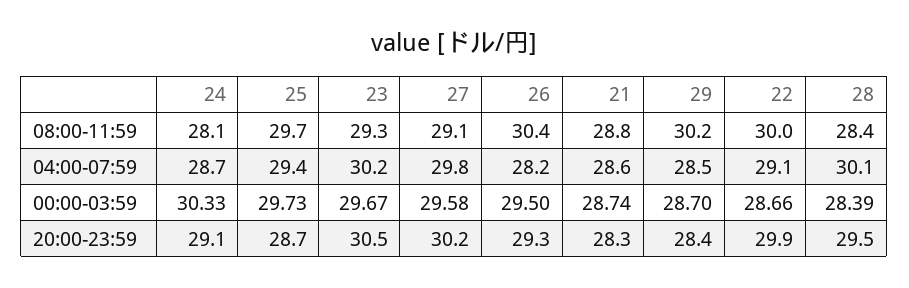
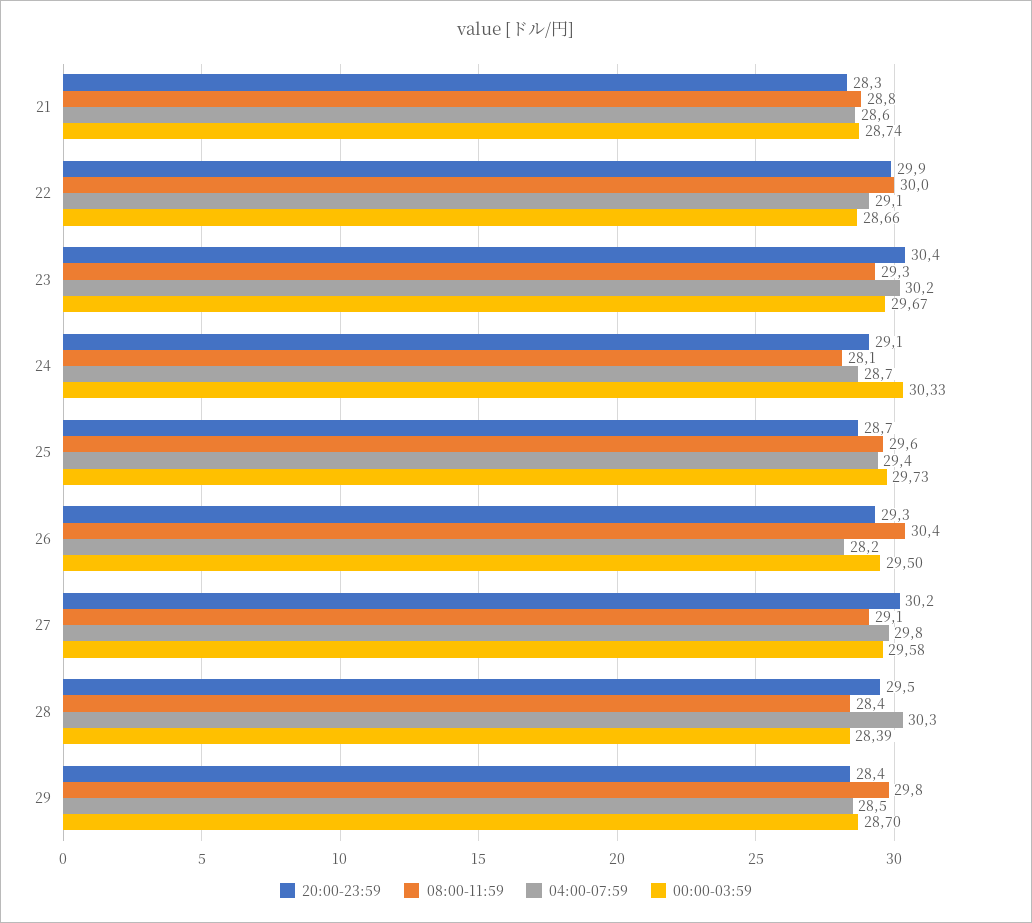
  {
    "08:00-11:59": {
      "24": 28.1,
-     "25": 29.7,
+     "25": 29.6,
      "23": 29.3,
      "27": 29.1,
      "26": 30.4,
      "21": 28.8,
-     "29": 30.2,
+     "29": 29.8,
      "22": 30,
      "28": 28.4
    },
    "04:00-07:59": {
      "24": 28.7,
      "25": 29.4,
      "23": 30.2,
      "27": 29.8,
      "26": 28.2,
      "21": 28.6,
      "29": 28.5,
      "22": 29.1,
-     "28": 30.1
+     "28": 30.3
    },
    "00:00-03:59": {
      "24": 30.33,
      "25": 29.73,
      "23": 29.67,
      "27": 29.58,
      "26": 29.5,
      "21": 28.74,
      "29": 28.7,
      "22": 28.66,
      "28": 28.39
    },
    "20:00-23:59": {
      "24": 29.1,
      "25": 28.7,
-     "23": 30.5,
+     "23": 30.4,
      "27": 30.2,
      "26": 29.3,
      "21": 28.3,
      "29": 28.4,
      "22": 29.9,
      "28": 29.5
    }
  }

